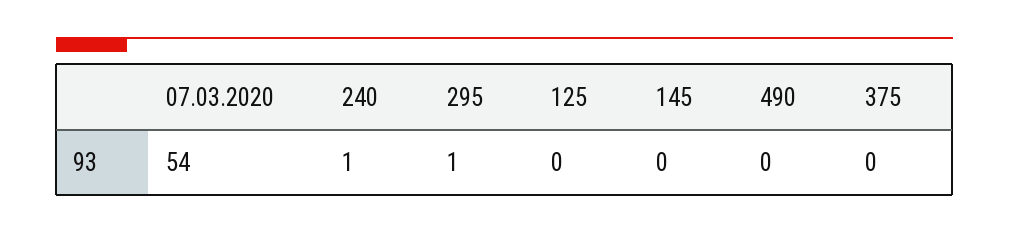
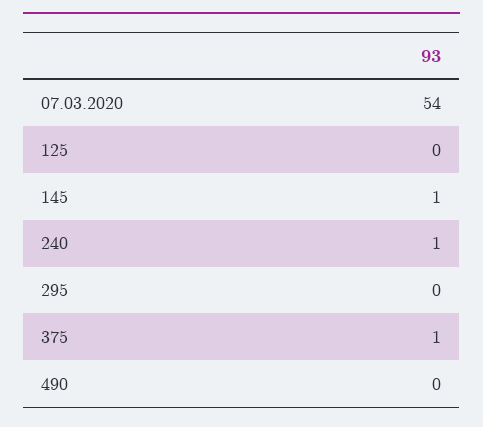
  {
    "07.03.2020": 54,
    "240": 1,
-   "295": 1,
+   "295": 0,
    "125": 0,
-   "145": 0,
+   "145": 1,
    "490": 0,
-   "375": 0
+   "375": 1
  }

